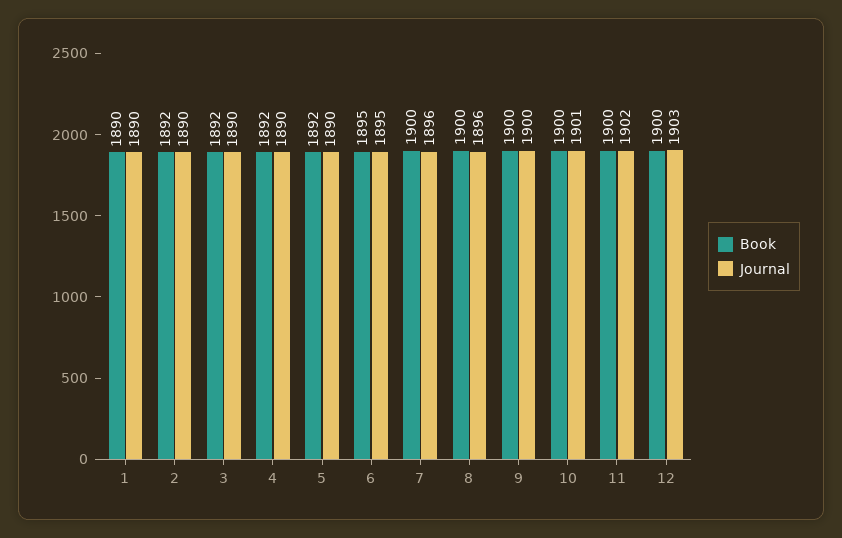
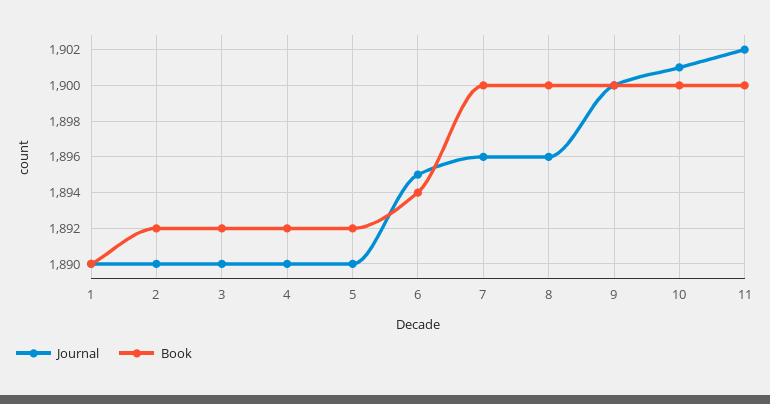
  {
    "Book": {
      "1": 1890,
      "2": 1892,
      "3": 1892,
      "4": 1892,
      "5": 1892,
-     "6": 1895,
+     "6": 1894,
      "7": 1900,
      "8": 1900,
      "9": 1900,
      "10": 1900,
-     "11": 1900,
+     "11": 1900
-     "12": 1900
    },
    "Journal": {
      "1": 1890,
      "2": 1890,
      "3": 1890,
      "4": 1890,
      "5": 1890,
      "6": 1895,
      "7": 1896,
      "8": 1896,
      "9": 1900,
      "10": 1901,
-     "11": 1902,
+     "11": 1902
-     "12": 1903
    }
  }

